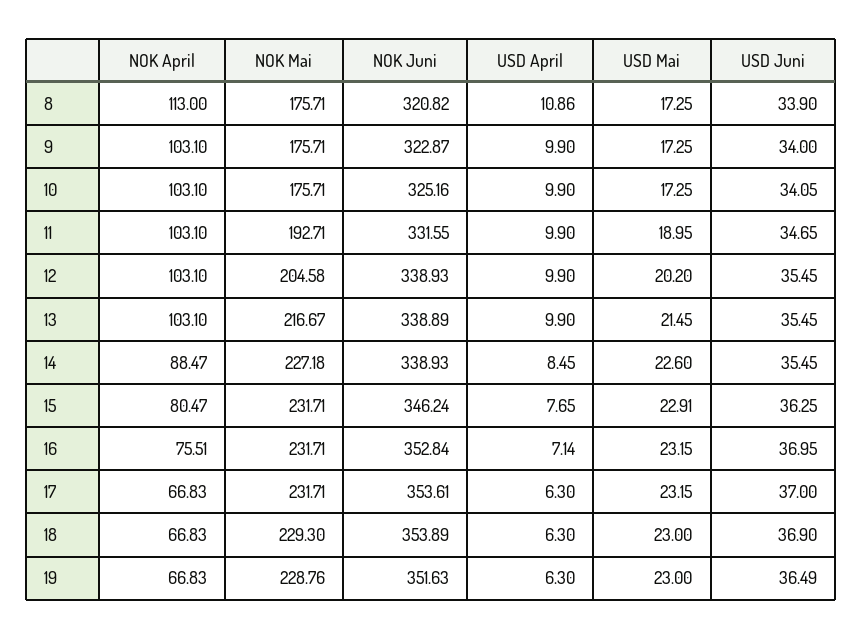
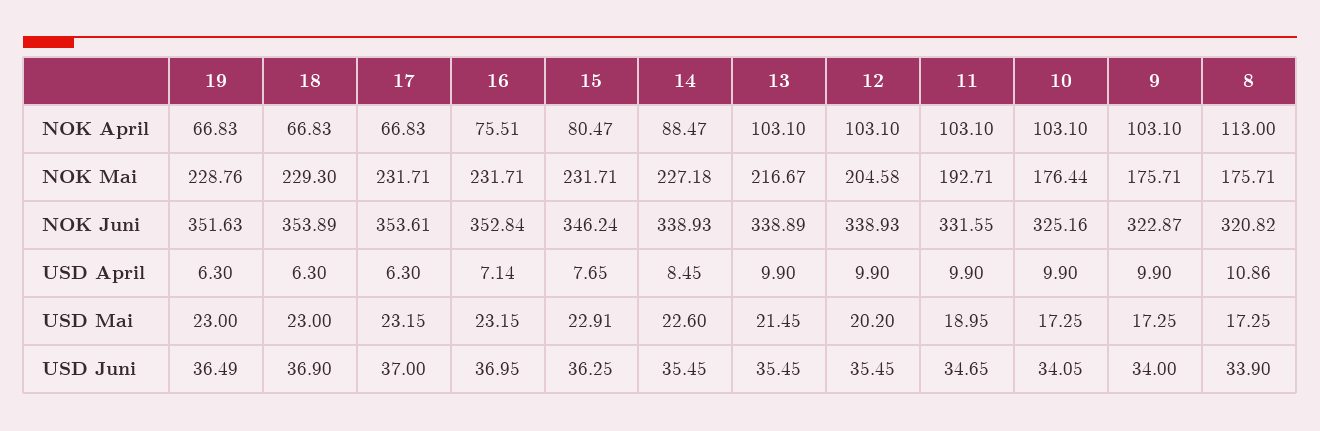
  {
    "NOK April": {
      "8": 113,
      "9": 103.1,
      "10": 103.1,
      "11": 103.1,
      "12": 103.1,
      "13": 103.1,
      "14": 88.47,
      "15": 80.47,
      "16": 75.51,
      "17": 66.83,
      "18": 66.83,
      "19": 66.83
    },
    "NOK Mai": {
      "8": 175.71,
      "9": 175.71,
-     "10": 175.71,
+     "10": 176.44,
      "11": 192.71,
      "12": 204.58,
      "13": 216.67,
      "14": 227.18,
      "15": 231.71,
      "16": 231.71,
      "17": 231.71,
      "18": 229.3,
      "19": 228.76
    },
    "NOK Juni": {
      "8": 320.82,
      "9": 322.87,
      "10": 325.16,
      "11": 331.55,
      "12": 338.93,
      "13": 338.89,
      "14": 338.93,
      "15": 346.24,
      "16": 352.84,
      "17": 353.61,
      "18": 353.89,
      "19": 351.63
    },
    "USD April": {
      "8": 10.86,
      "9": 9.9,
      "10": 9.9,
      "11": 9.9,
      "12": 9.9,
      "13": 9.9,
      "14": 8.45,
      "15": 7.65,
      "16": 7.14,
      "17": 6.3,
      "18": 6.3,
      "19": 6.3
    },
    "USD Mai": {
      "8": 17.25,
      "9": 17.25,
      "10": 17.25,
      "11": 18.95,
      "12": 20.2,
      "13": 21.45,
      "14": 22.6,
      "15": 22.91,
      "16": 23.15,
      "17": 23.15,
      "18": 23,
      "19": 23
    },
    "USD Juni": {
      "8": 33.9,
      "9": 34,
      "10": 34.05,
      "11": 34.65,
      "12": 35.45,
      "13": 35.45,
      "14": 35.45,
      "15": 36.25,
      "16": 36.95,
      "17": 37,
      "18": 36.9,
      "19": 36.49
    }
  }

